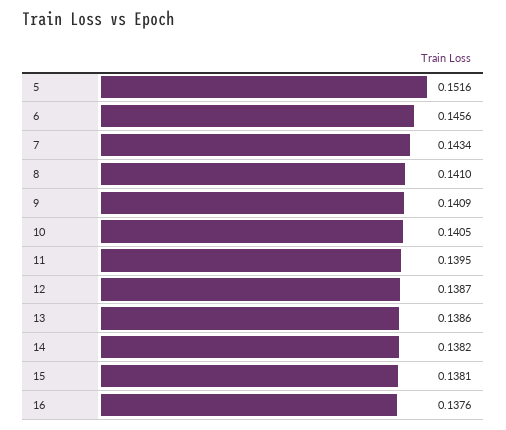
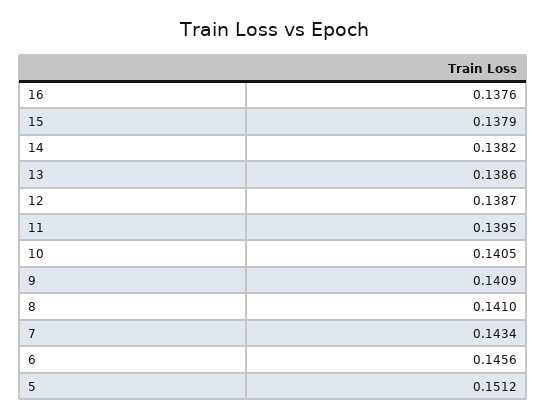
  {
-   "5": 0.1516,
+   "5": 0.1512,
    "6": 0.1456,
    "7": 0.1434,
    "8": 0.141,
    "9": 0.1409,
    "10": 0.1405,
    "11": 0.1395,
    "12": 0.1387,
    "13": 0.1386,
    "14": 0.1382,
-   "15": 0.1381,
+   "15": 0.1379,
    "16": 0.1376
  }

